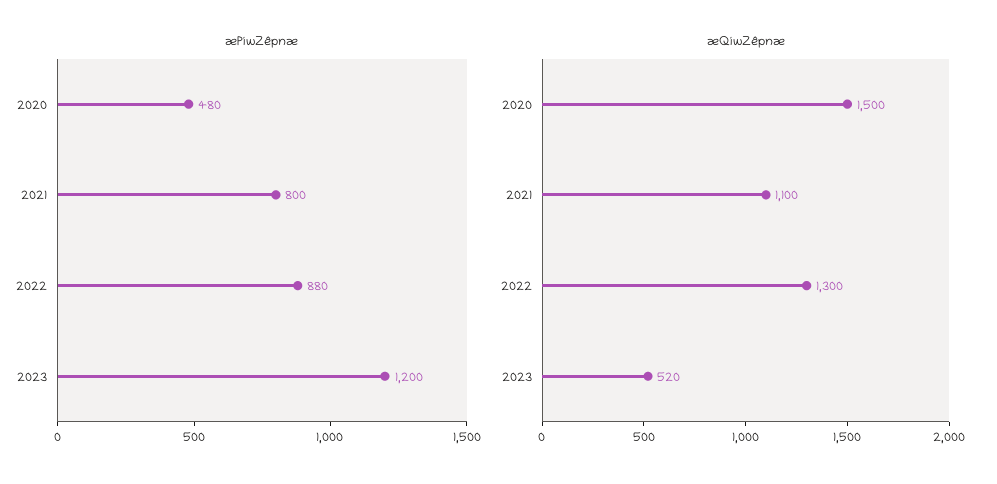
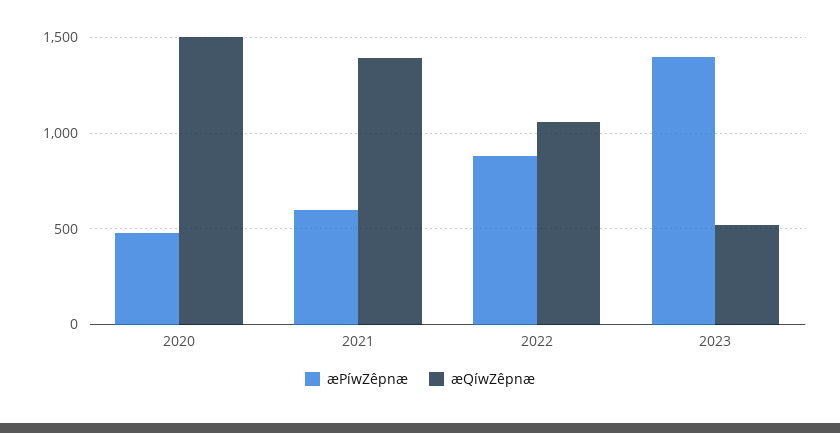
  {
    "æPíwZêpnæ": {
      "2020": 480,
-     "2021": 800,
+     "2021": 600,
      "2022": 880,
-     "2023": 1200
+     "2023": 1400
    },
    "æQíwZêpnæ": {
      "2020": 1500,
-     "2021": 1100,
+     "2021": 1400,
-     "2022": 1300,
+     "2022": 1050,
      "2023": 520
    }
  }

